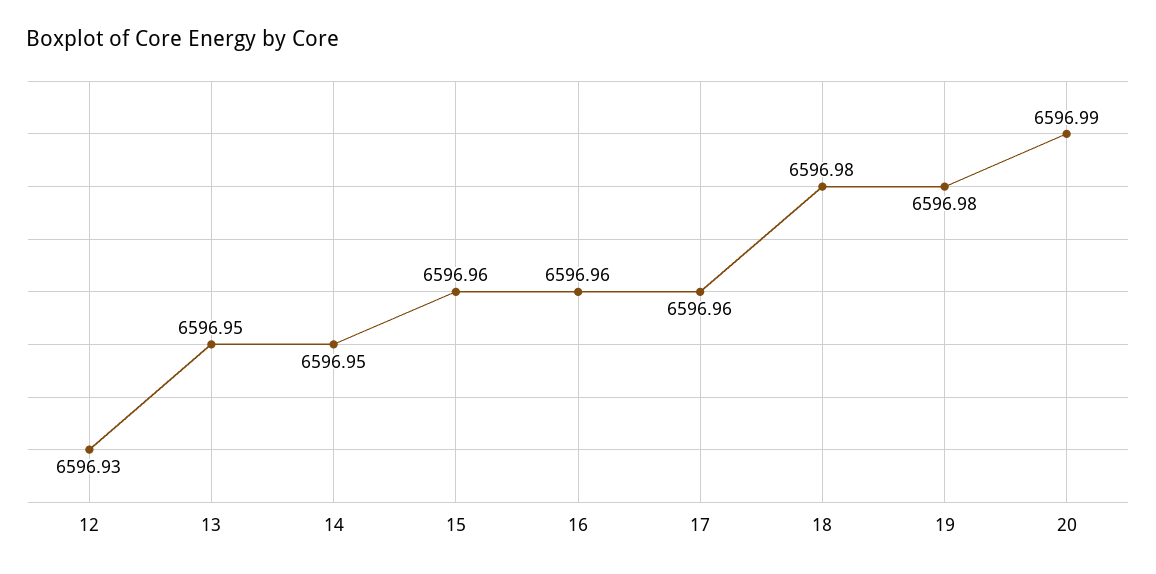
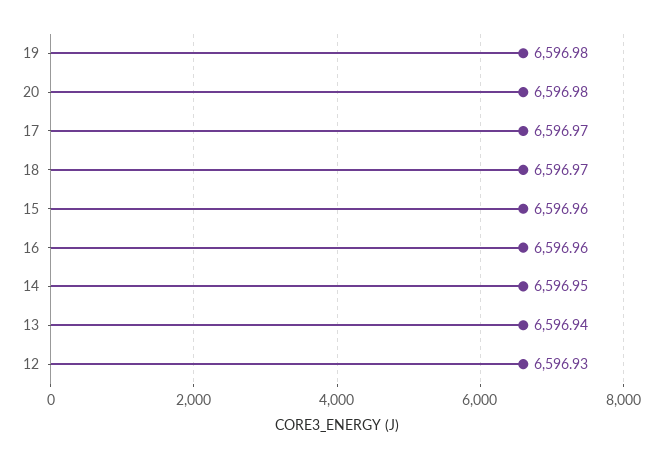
  {
    "12": 6596.93,
-   "13": 6596.95,
+   "13": 6596.94,
    "14": 6596.95,
    "15": 6596.96,
    "16": 6596.96,
-   "17": 6596.96,
+   "17": 6596.97,
-   "18": 6596.98,
+   "18": 6596.97,
    "19": 6596.98,
-   "20": 6596.99
+   "20": 6596.98
  }

